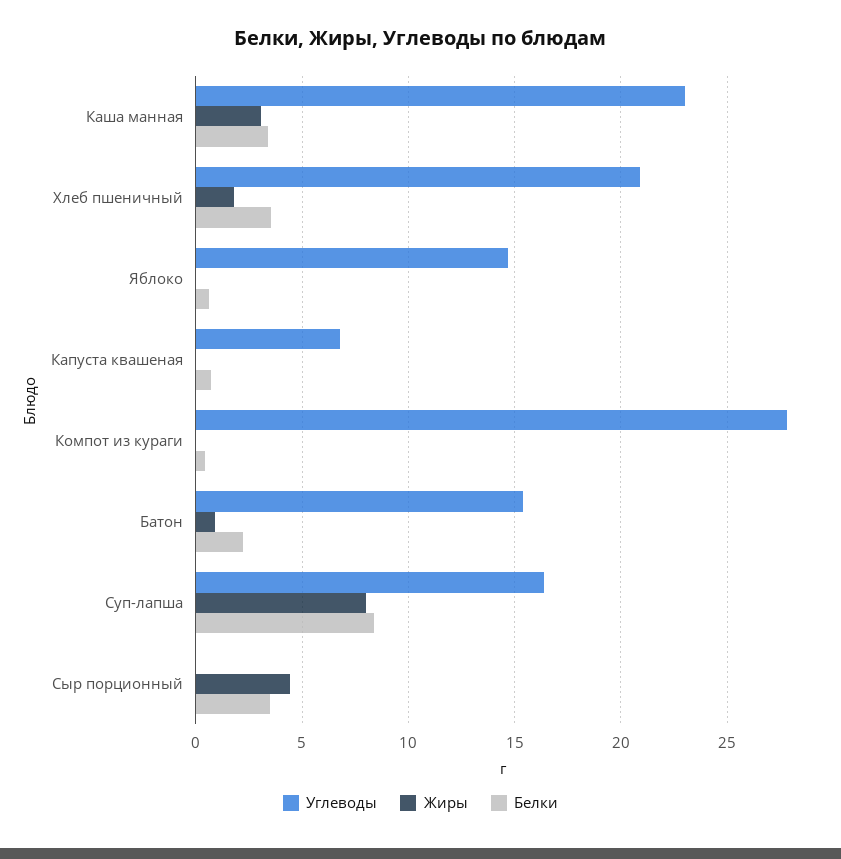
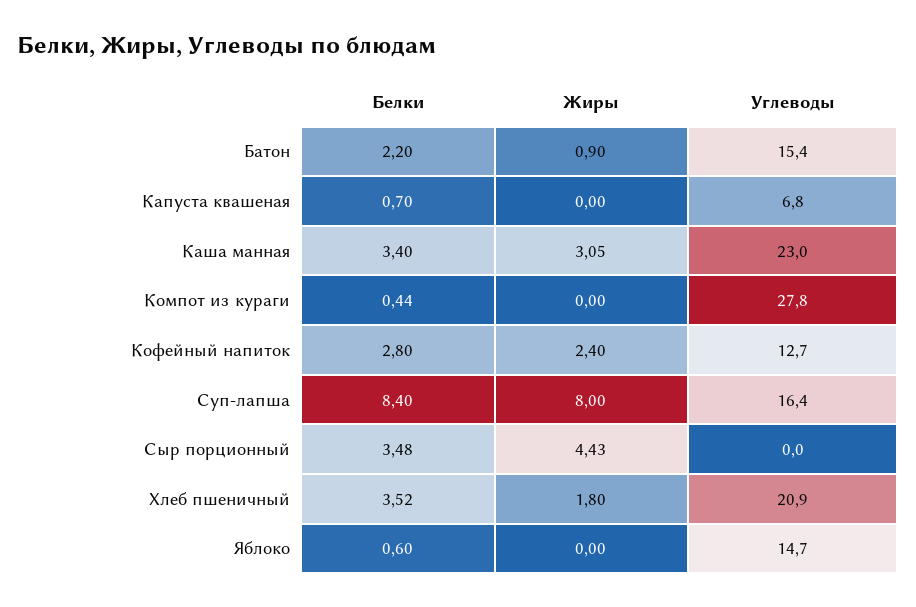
  {
    "Углеводы": {
      "Каша манная": 23,
      "Хлеб пшеничный": 20.9,
      "Яблоко": 14.7,
      "Капуста квашеная": 6.8,
      "Компот из кураги": 27.8,
      "Батон": 15.4,
      "Суп-лапша": 16.4,
-     "Сыр порционный": 0
+     "Сыр порционный": 0,
+     "Кофейный напиток": 12.7
    },
    "Жиры": {
      "Каша манная": 3.05,
      "Хлеб пшеничный": 1.8,
      "Яблоко": 0,
      "Капуста квашеная": 0,
      "Компот из кураги": 0,
      "Батон": 0.9,
      "Суп-лапша": 8,
-     "Сыр порционный": 4.43
+     "Сыр порционный": 4.43,
+     "Кофейный напиток": 2.4
    },
    "Белки": {
      "Каша манная": 3.4,
      "Хлеб пшеничный": 3.52,
      "Яблоко": 0.6,
      "Капуста квашеная": 0.7,
      "Компот из кураги": 0.44,
      "Батон": 2.2,
      "Суп-лапша": 8.4,
-     "Сыр порционный": 3.48
+     "Сыр порционный": 3.48,
+     "Кофейный напиток": 2.8
    }
  }

